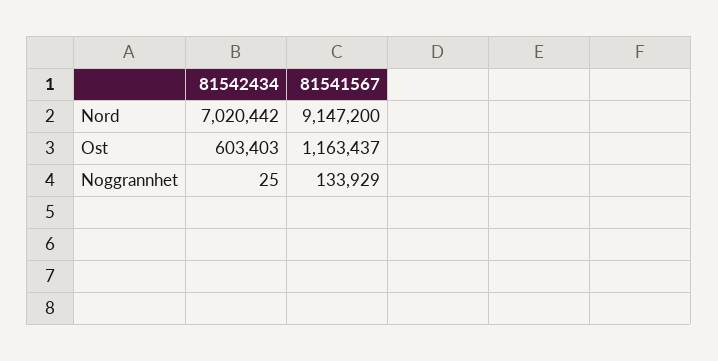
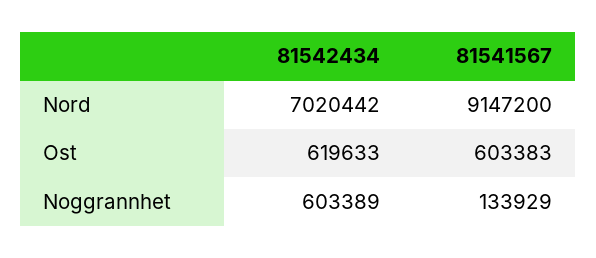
  {
    "81542434": {
      "Nord": 7020442,
-     "Ost": 603403,
+     "Ost": 619633,
-     "Noggrannhet": 25
+     "Noggrannhet": 603389
    },
    "81541567": {
      "Nord": 9147200,
-     "Ost": 1163437,
+     "Ost": 603383,
      "Noggrannhet": 133929
    }
  }

